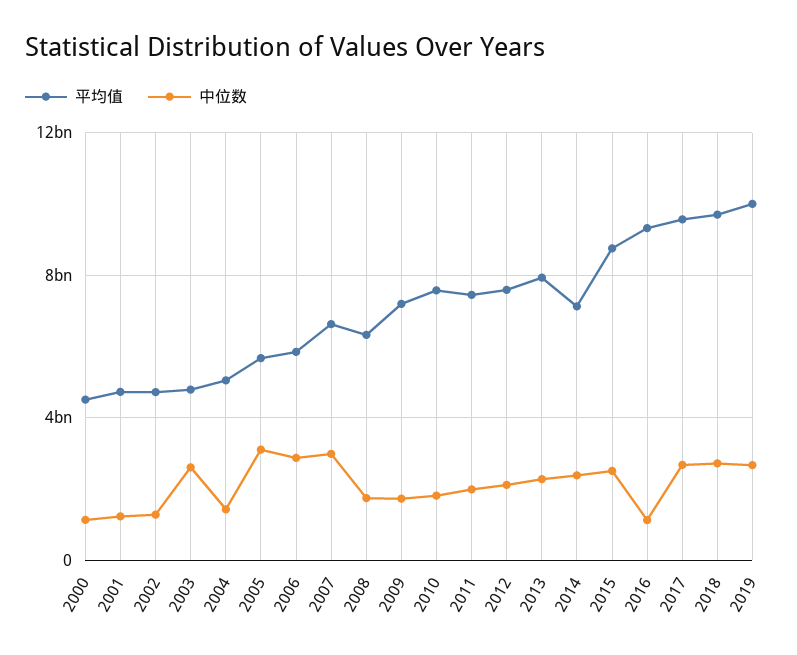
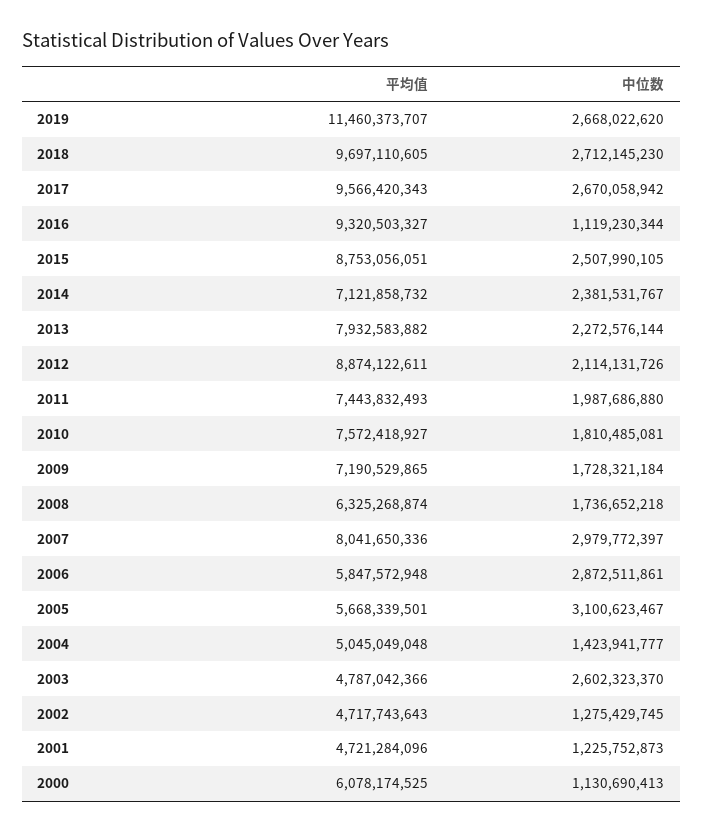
  {
    "平均值": {
-     "2000": 4500000000,
+     "2000": 6078174525,
      "2001": 4721284096,
      "2002": 4717743643,
      "2003": 4787042366,
      "2004": 5045049048,
      "2005": 5668339501,
      "2006": 5847572948,
-     "2007": 6500000000,
+     "2007": 8041650336,
      "2008": 6325268874,
      "2009": 7190529865,
      "2010": 7572418927,
      "2011": 7443832493,
-     "2012": 7500000000,
+     "2012": 8874122611,
      "2013": 7932583882,
      "2014": 7121858732,
      "2015": 8753056051,
      "2016": 9320503327,
      "2017": 9566420343,
      "2018": 9697110605,
-     "2019": 10000000000
+     "2019": 11460373707
    },
    "中位数": {
      "2000": 1130690413,
      "2001": 1225752873,
      "2002": 1275429745,
      "2003": 2602323370,
      "2004": 1423941777,
      "2005": 3100623467,
      "2006": 2872511861,
      "2007": 2979772397,
      "2008": 1736652218,
      "2009": 1728321184,
      "2010": 1810485081,
      "2011": 1987686880,
      "2012": 2114131726,
      "2013": 2272576144,
      "2014": 2381531767,
      "2015": 2507990105,
      "2016": 1119230344,
      "2017": 2670058942,
      "2018": 2712145230,
      "2019": 2668022620
    }
  }

